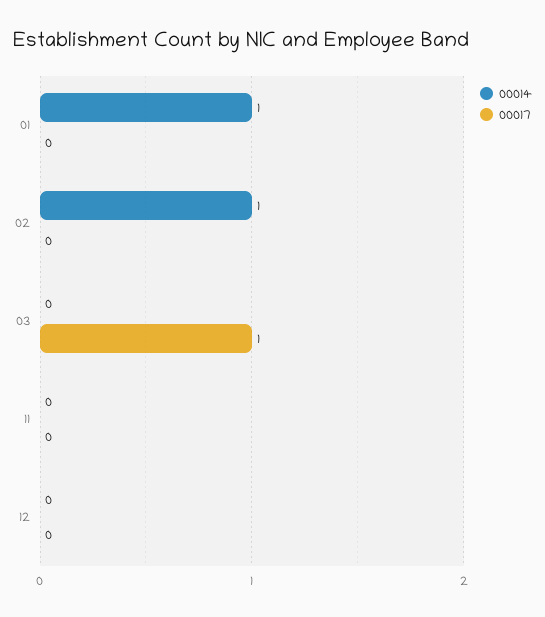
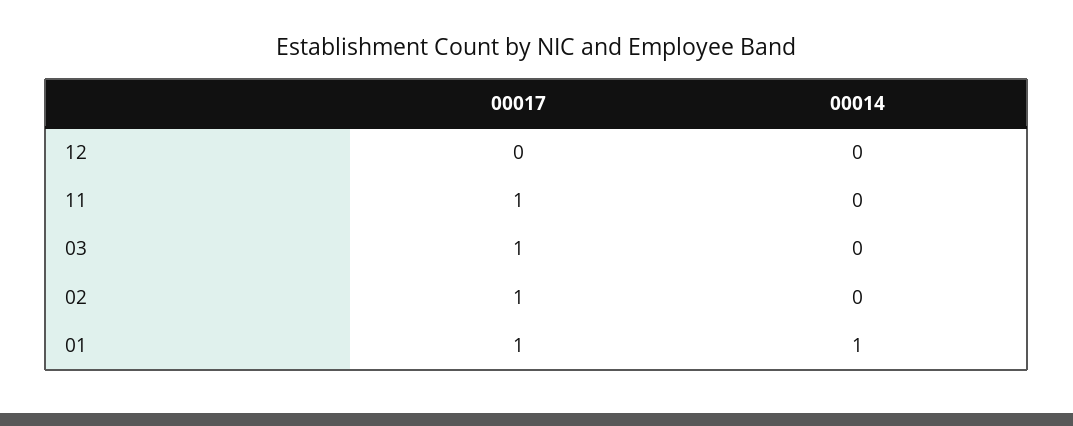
  {
    "00014": {
      "01": 1,
-     "02": 1,
+     "02": 0,
      "03": 0,
      "11": 0,
      "12": 0
    },
    "00017": {
-     "01": 0,
+     "01": 1,
-     "02": 0,
+     "02": 1,
      "03": 1,
-     "11": 0,
+     "11": 1,
      "12": 0
    }
  }

